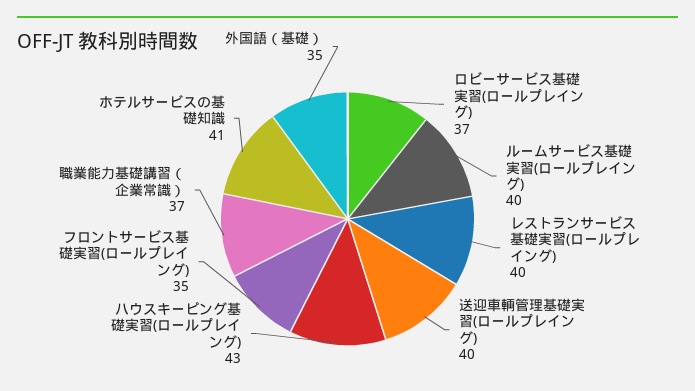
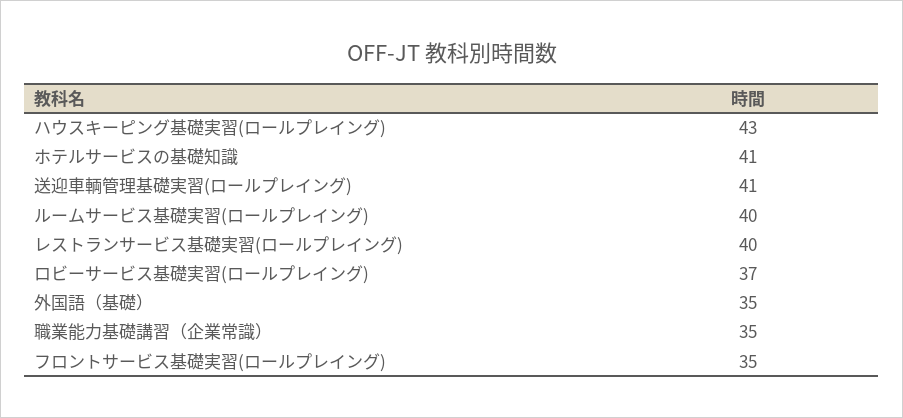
  {
    "ロビーサービス基礎実習(ロールプレイング)": 37,
    "ルームサービス基礎実習(ロールプレイング)": 40,
    "レストランサービス基礎実習(ロールプレイング)": 40,
-   "送迎車輌管理基礎実習(ロールプレイング)": 40,
+   "送迎車輌管理基礎実習(ロールプレイング)": 41,
    "ハウスキーピング基礎実習(ロールプレイング)": 43,
    "フロントサービス基礎実習(ロールプレイング)": 35,
-   "職業能力基礎講習（企業常識）": 37,
+   "職業能力基礎講習（企業常識）": 35,
    "ホテルサービスの基礎知識": 41,
    "外国語（基礎）": 35
  }

